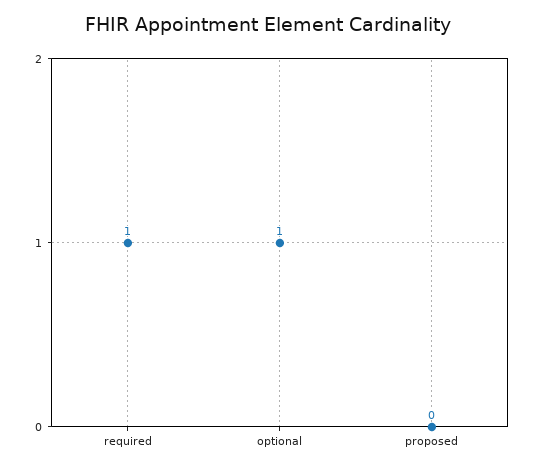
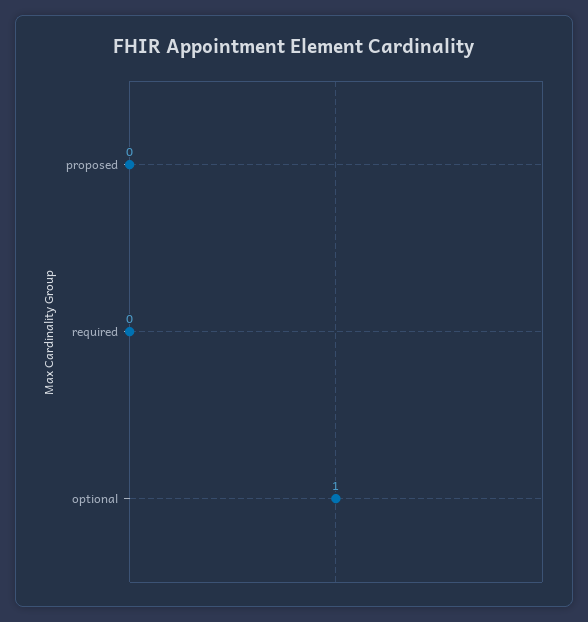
  {
-   "required": 1,
+   "required": 0,
    "optional": 1,
    "proposed": 0
  }

